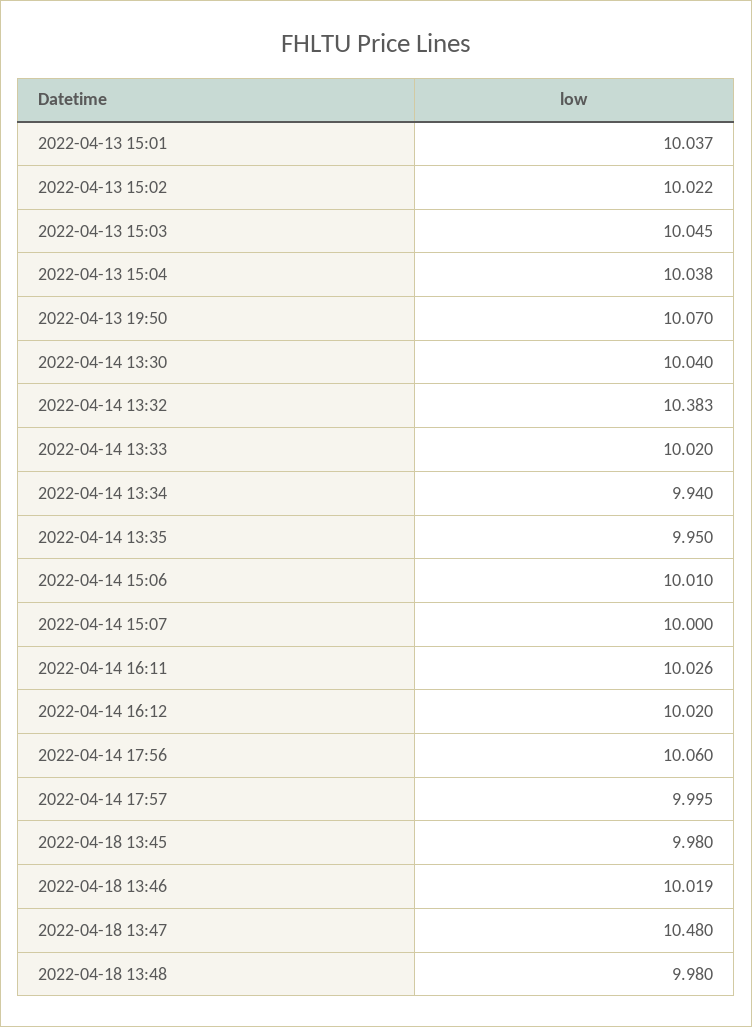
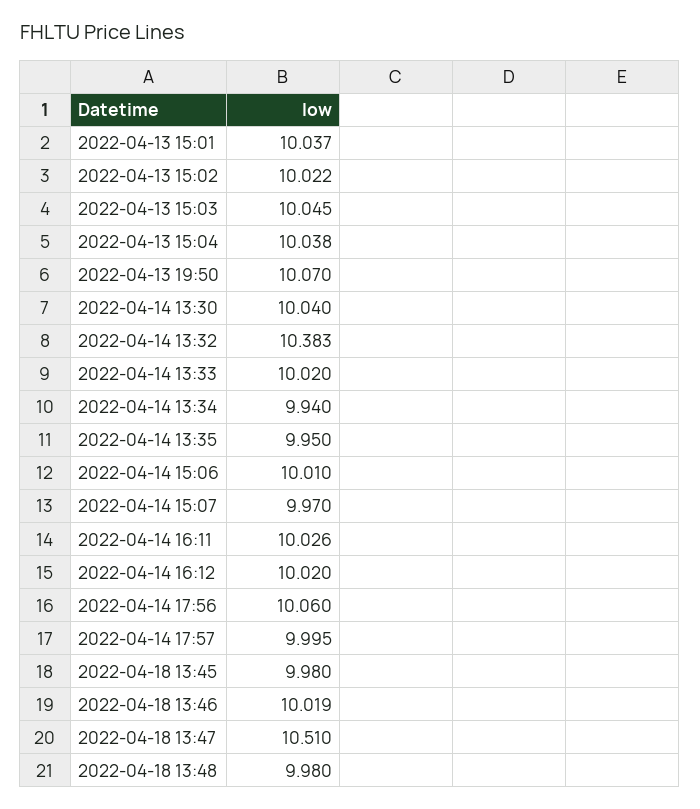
  {
    "2022-04-13 15:01": 10.037,
    "2022-04-13 15:02": 10.022,
    "2022-04-13 15:03": 10.045,
    "2022-04-13 15:04": 10.038,
    "2022-04-13 19:50": 10.07,
    "2022-04-14 13:30": 10.04,
    "2022-04-14 13:32": 10.383,
    "2022-04-14 13:33": 10.02,
    "2022-04-14 13:34": 9.94,
    "2022-04-14 13:35": 9.95,
    "2022-04-14 15:06": 10.01,
-   "2022-04-14 15:07": 10,
+   "2022-04-14 15:07": 9.97,
    "2022-04-14 16:11": 10.026,
    "2022-04-14 16:12": 10.02,
    "2022-04-14 17:56": 10.06,
    "2022-04-14 17:57": 9.995,
    "2022-04-18 13:45": 9.98,
    "2022-04-18 13:46": 10.019,
-   "2022-04-18 13:47": 10.48,
+   "2022-04-18 13:47": 10.51,
    "2022-04-18 13:48": 9.98
  }

